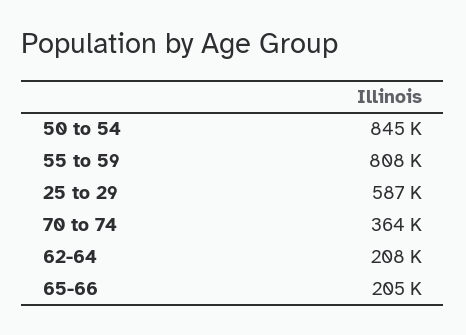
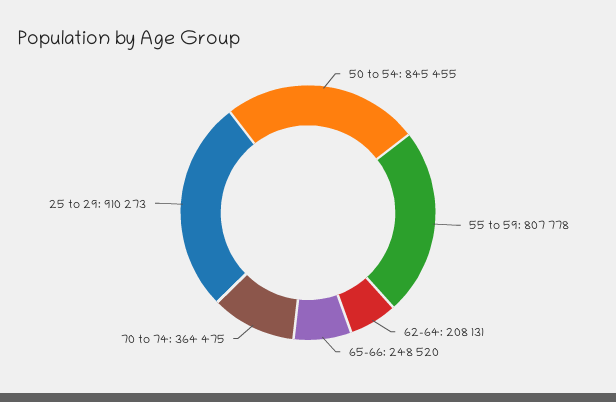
  {
    "50 to 54": 845455,
    "55 to 59": 807778,
-   "25 to 29": 587000,
+   "25 to 29": 910273,
    "70 to 74": 364475,
    "62-64": 208131,
-   "65-66": 205000
+   "65-66": 248520
  }

